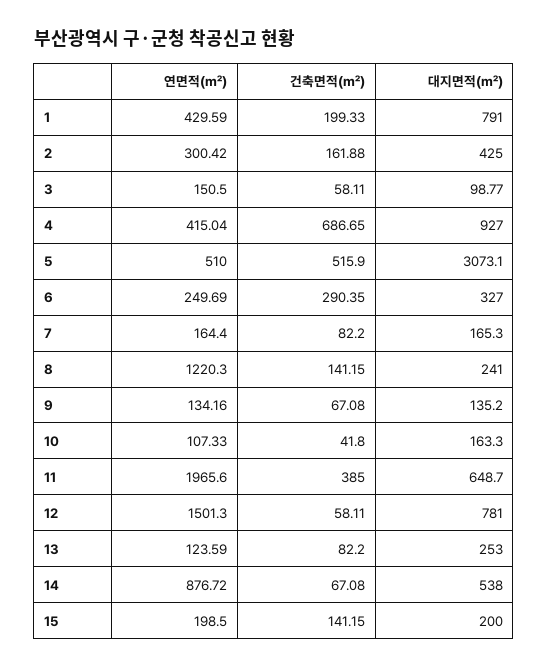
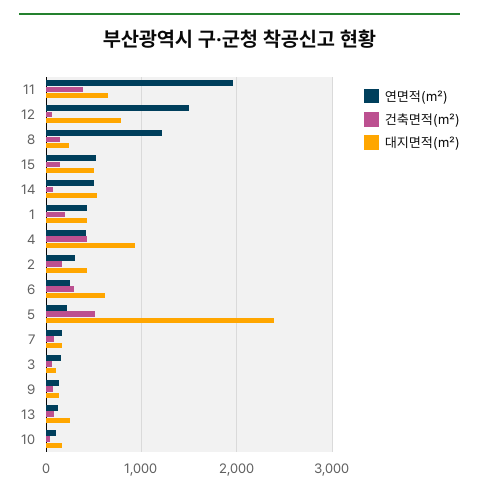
  {
    "연면적(㎡)": {
      "1": 429.59,
      "2": 300.42,
      "3": 150.5,
      "4": 415.04,
-     "5": 510,
+     "5": 200,
      "6": 249.69,
      "7": 164.4,
      "8": 1220.3,
      "9": 134.16,
      "10": 107.33,
      "11": 1965.6,
      "12": 1501.3,
      "13": 123.59,
-     "14": 876.72,
+     "14": 500,
-     "15": 198.5
+     "15": 500
    },
    "건축면적(㎡)": {
      "1": 199.33,
      "2": 161.88,
      "3": 58.11,
-     "4": 686.65,
+     "4": 400,
      "5": 515.9,
      "6": 290.35,
      "7": 82.2,
      "8": 141.15,
      "9": 67.08,
      "10": 41.8,
      "11": 385,
      "12": 58.11,
      "13": 82.2,
      "14": 67.08,
      "15": 141.15
    },
    "대지면적(㎡)": {
-     "1": 791,
+     "1": 400,
      "2": 425,
      "3": 98.77,
      "4": 927,
-     "5": 3073.1,
+     "5": 2400,
-     "6": 327,
+     "6": 600,
      "7": 165.3,
      "8": 241,
      "9": 135.2,
      "10": 163.3,
      "11": 648.7,
      "12": 781,
      "13": 253,
      "14": 538,
-     "15": 200
+     "15": 500
    }
  }

